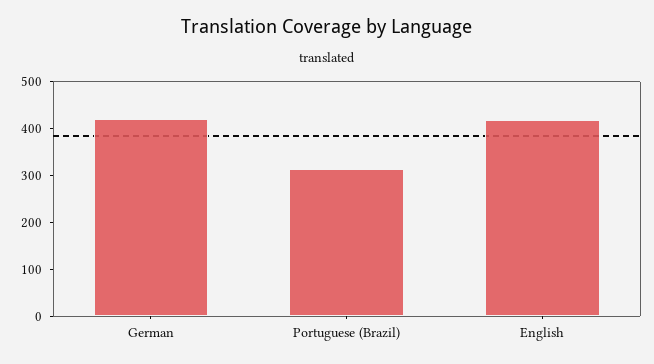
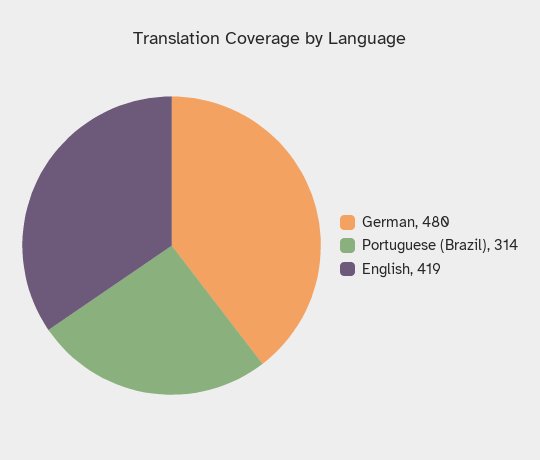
  {
-   "German": 420,
+   "German": 480,
    "Portuguese (Brazil)": 314,
    "English": 419
  }

